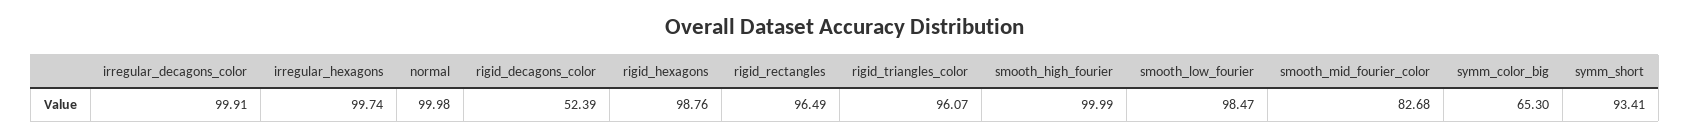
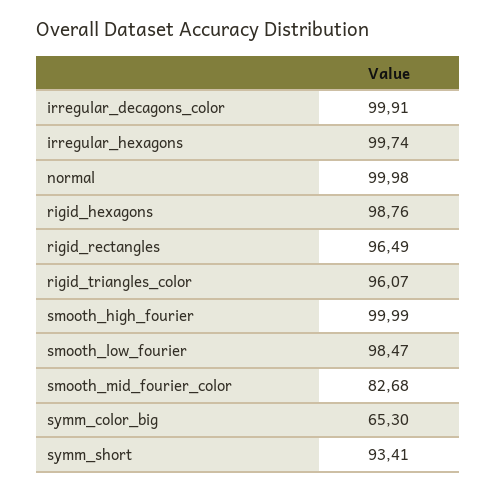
  {
    "irregular_decagons_color": 99.91,
    "irregular_hexagons": 99.74,
    "normal": 99.98,
-   "rigid_decagons_color": 52.39,
    "rigid_hexagons": 98.76,
    "rigid_rectangles": 96.49,
    "rigid_triangles_color": 96.07,
    "smooth_high_fourier": 99.99,
    "smooth_low_fourier": 98.47,
    "smooth_mid_fourier_color": 82.68,
    "symm_color_big": 65.3,
    "symm_short": 93.41
  }

